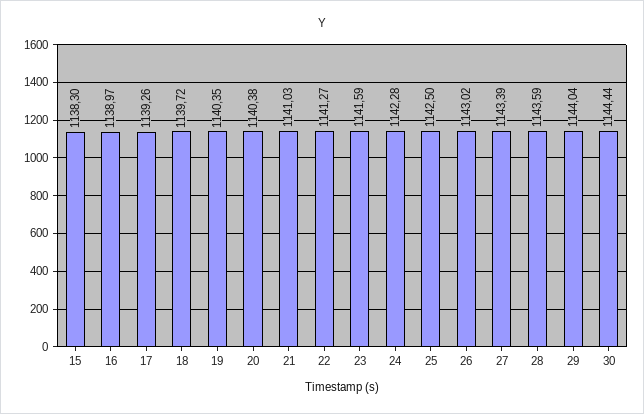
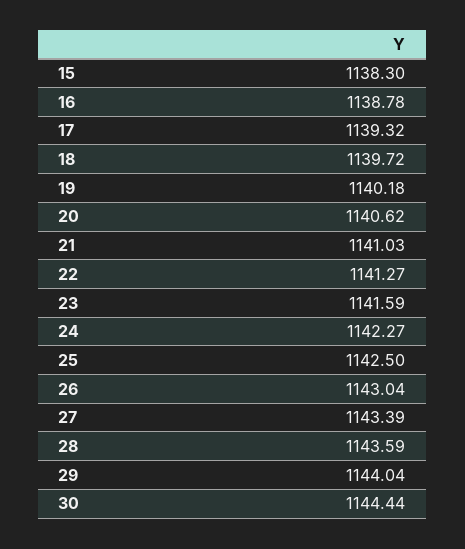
  {
    "15": 1138.3,
-   "16": 1138.97,
+   "16": 1138.78,
-   "17": 1139.26,
+   "17": 1139.32,
    "18": 1139.72,
-   "19": 1140.35,
+   "19": 1140.18,
-   "20": 1140.38,
+   "20": 1140.62,
    "21": 1141.03,
    "22": 1141.27,
    "23": 1141.59,
-   "24": 1142.28,
+   "24": 1142.27,
    "25": 1142.5,
-   "26": 1143.02,
+   "26": 1143.04,
    "27": 1143.39,
    "28": 1143.59,
    "29": 1144.04,
    "30": 1144.44
  }

